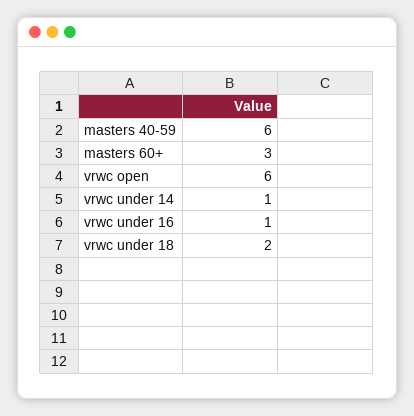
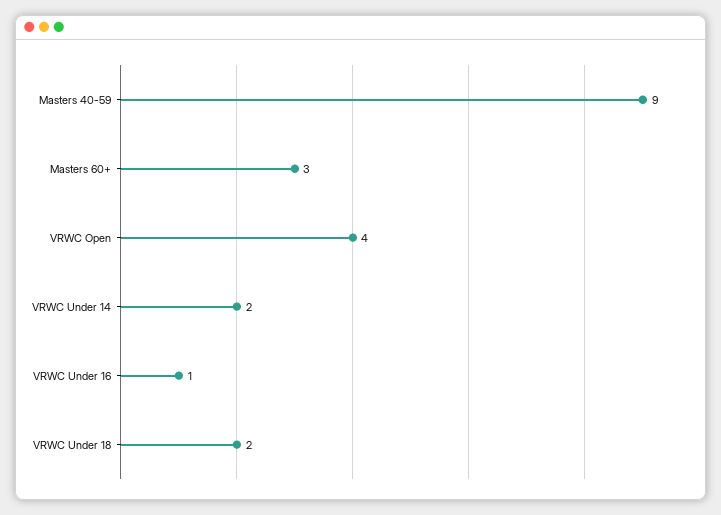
  {
-   "masters 40-59": 6,
+   "masters 40-59": 9,
    "masters 60+": 3,
-   "vrwc open": 6,
+   "vrwc open": 4,
-   "vrwc under 14": 1,
+   "vrwc under 14": 2,
    "vrwc under 16": 1,
    "vrwc under 18": 2
  }

